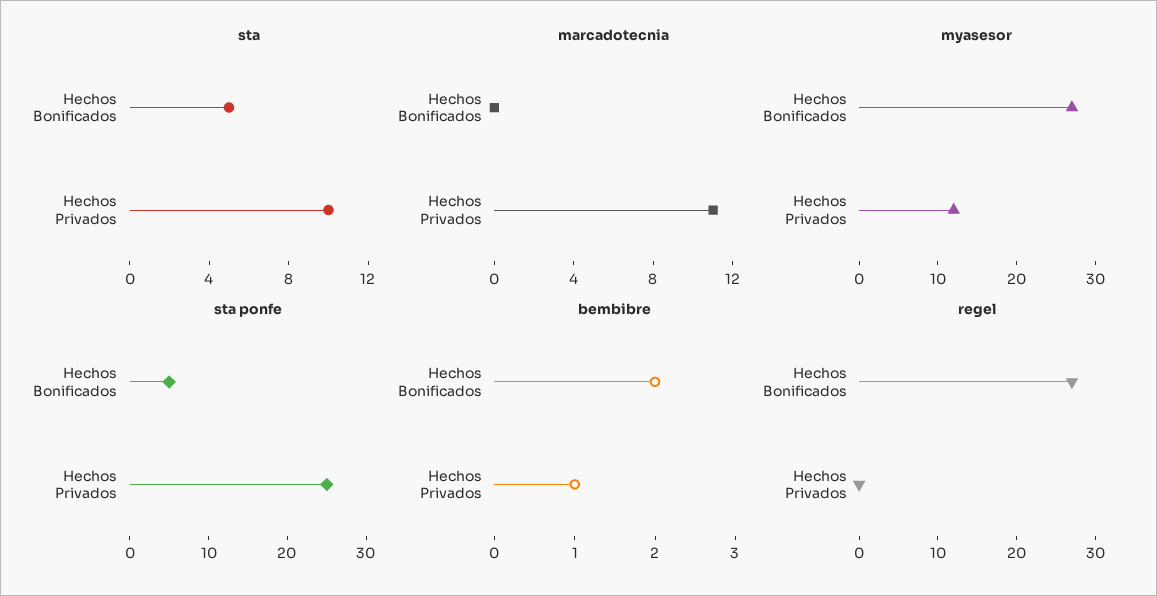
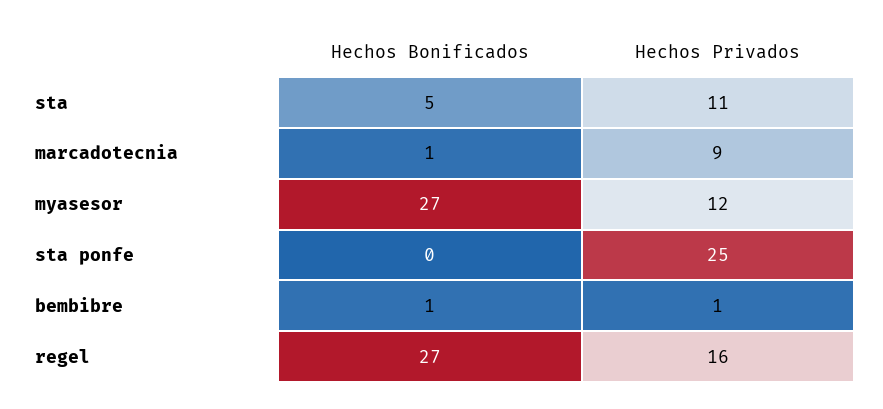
  {
    "sta": {
      "Hechos Bonificados": 5,
-     "Hechos Privados": 10
+     "Hechos Privados": 11
    },
    "marcadotecnia": {
-     "Hechos Bonificados": 0,
+     "Hechos Bonificados": 1,
-     "Hechos Privados": 11
+     "Hechos Privados": 9
    },
    "myasesor": {
      "Hechos Bonificados": 27,
      "Hechos Privados": 12
    },
    "sta ponfe": {
-     "Hechos Bonificados": 5,
+     "Hechos Bonificados": 0,
      "Hechos Privados": 25
    },
    "bembibre": {
-     "Hechos Bonificados": 2,
+     "Hechos Bonificados": 1,
      "Hechos Privados": 1
    },
    "regel": {
      "Hechos Bonificados": 27,
-     "Hechos Privados": 0
+     "Hechos Privados": 16
    }
  }

